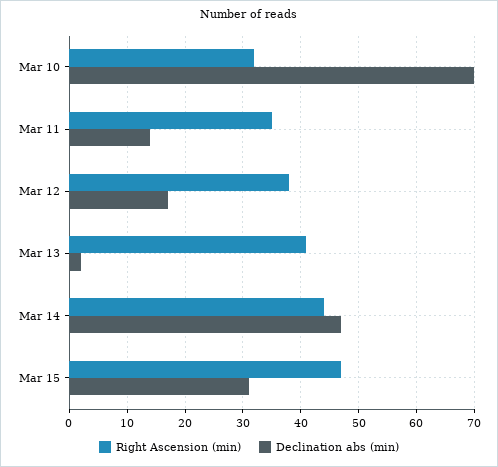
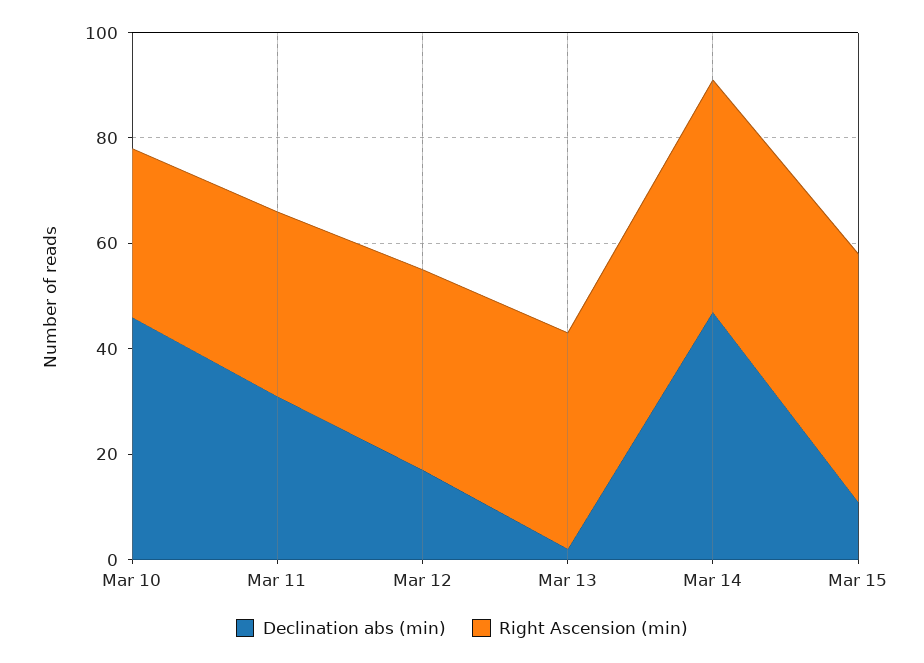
  {
    "Right Ascension (min)": {
      "Mar 10": 30,
      "Mar 11": 35,
      "Mar 12": 40,
      "Mar 13": 40,
      "Mar 14": 45,
      "Mar 15": 45
    },
    "Declination abs (min)": {
-     "Mar 10": 70,
+     "Mar 10": 45,
-     "Mar 11": 15,
+     "Mar 11": 30,
      "Mar 12": 15,
      "Mar 13": 0,
      "Mar 14": 45,
-     "Mar 15": 30
+     "Mar 15": 10
    }
  }

